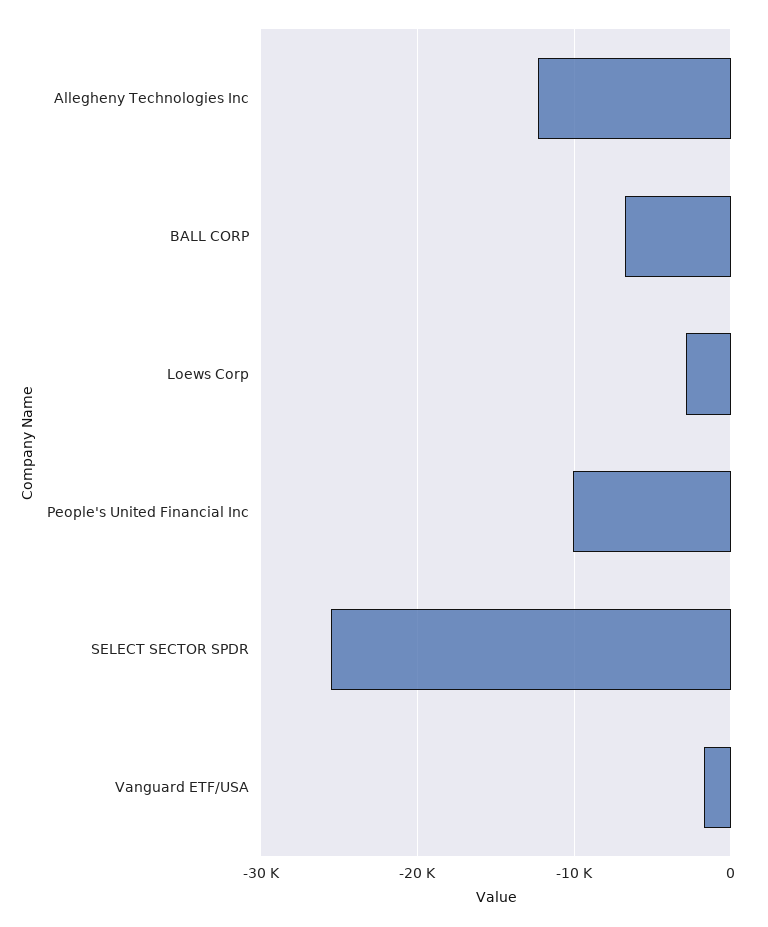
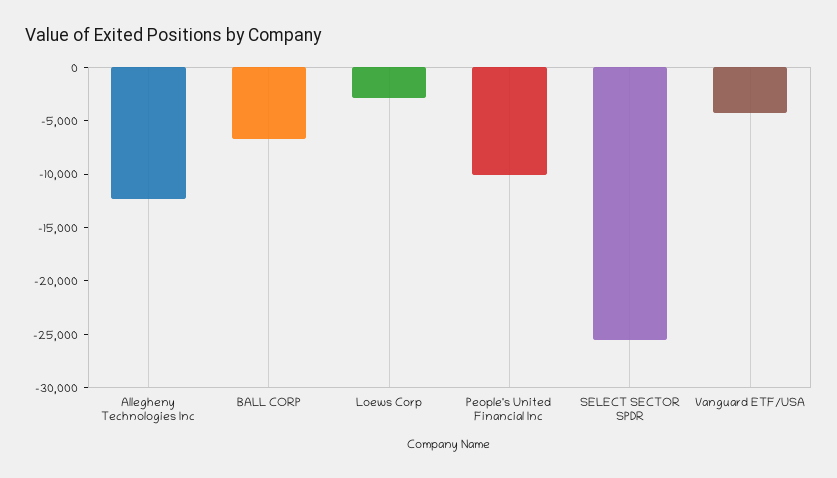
  {
    "Allegheny Technologies Inc": -12000,
    "BALL CORP": -7000,
    "Loews Corp": -3000,
    "People's United Financial Inc": -10000,
    "SELECT SECTOR SPDR": -26000,
-   "Vanguard ETF/USA": -2000
+   "Vanguard ETF/USA": -4000
  }

